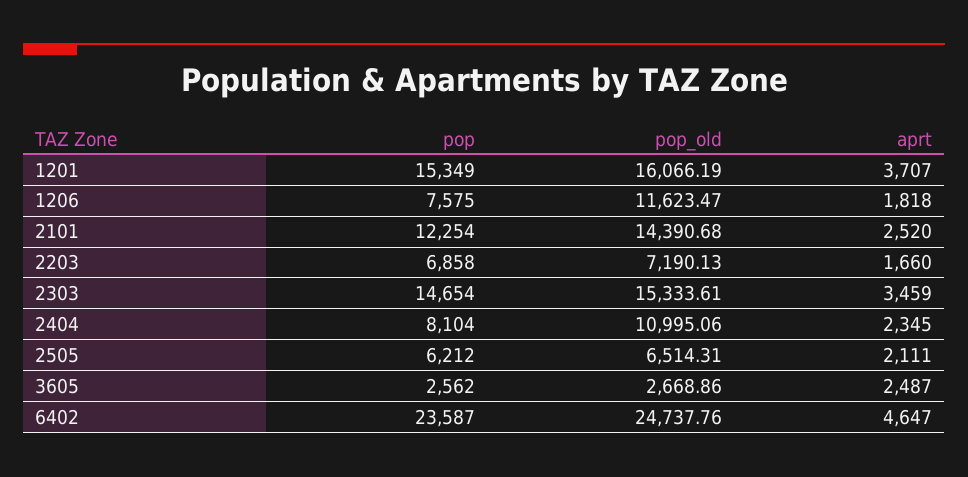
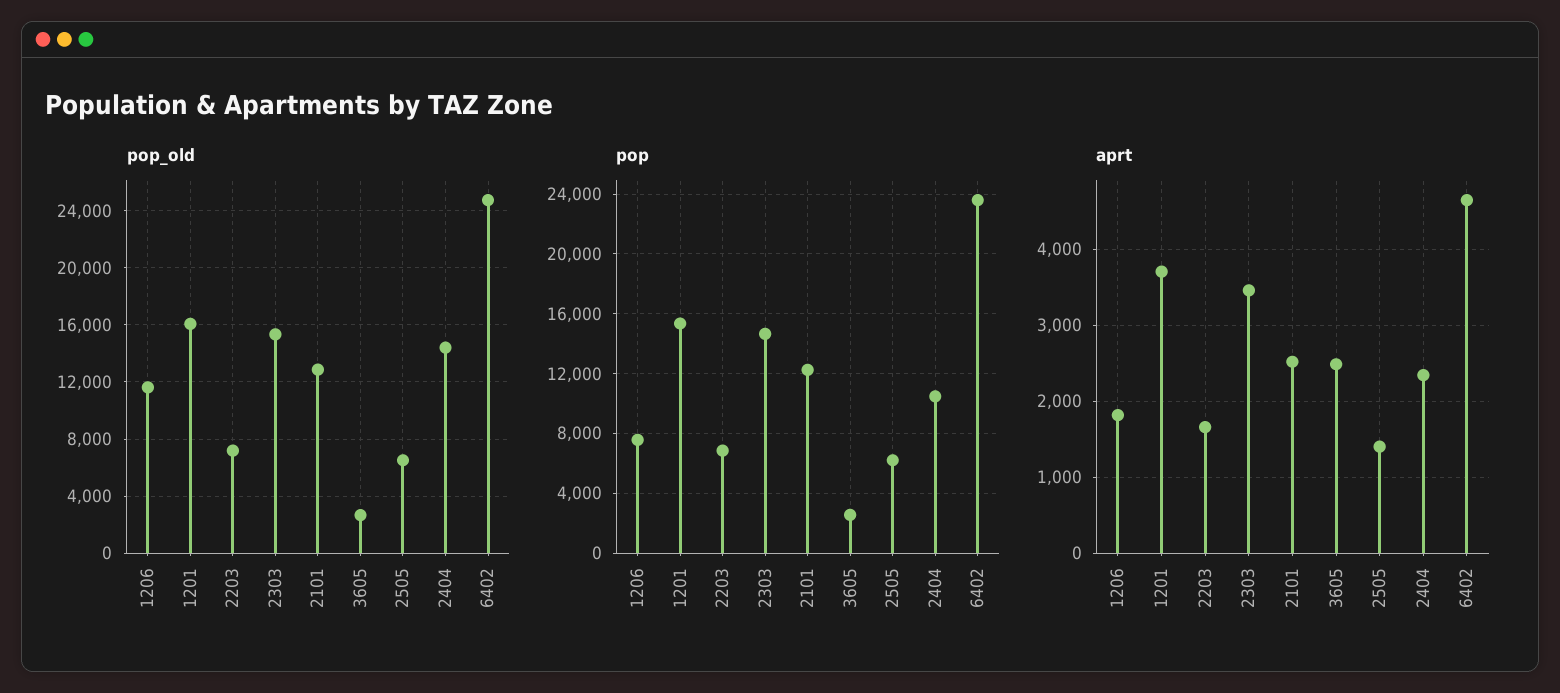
  {
    "pop": {
      "1201": 15349,
      "1206": 7575,
      "2101": 12254,
      "2203": 6858,
      "2303": 14654,
-     "2404": 8104,
+     "2404": 10500,
      "2505": 6212,
      "3605": 2562,
      "6402": 23587
    },
    "pop_old": {
      "1201": 16066.19,
      "1206": 11623.47,
-     "2101": 14390.68,
+     "2101": 13000,
      "2203": 7190.13,
      "2303": 15333.61,
-     "2404": 10995.06,
+     "2404": 14500,
      "2505": 6514.31,
      "3605": 2668.86,
      "6402": 24737.76
    },
    "aprt": {
      "1201": 3707,
      "1206": 1818,
      "2101": 2520,
      "2203": 1660,
      "2303": 3459,
      "2404": 2345,
-     "2505": 2111,
+     "2505": 1400,
      "3605": 2487,
      "6402": 4647
    }
  }

